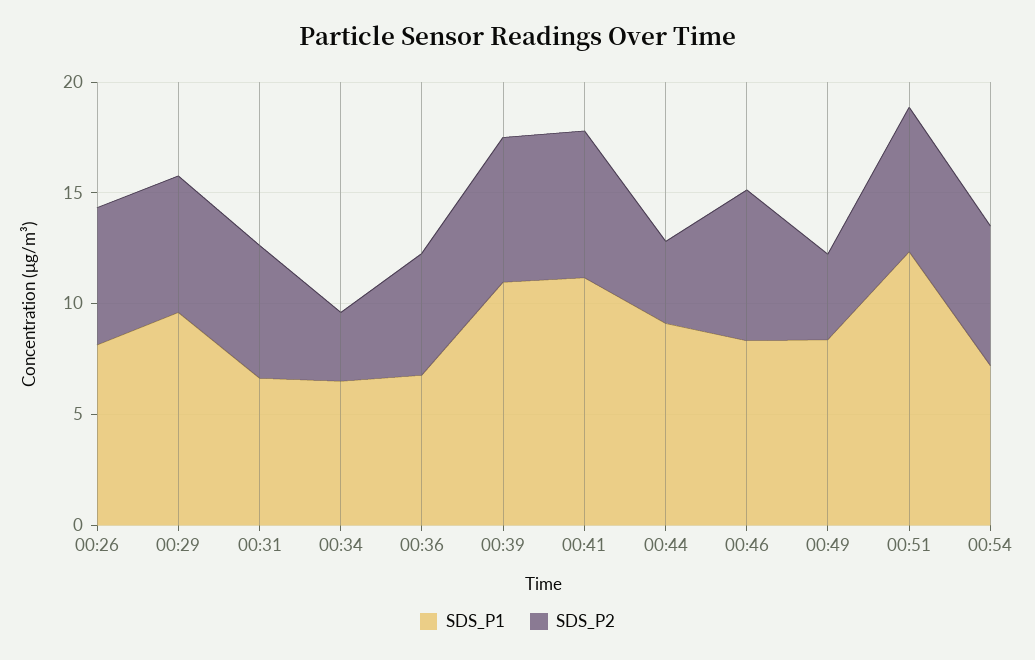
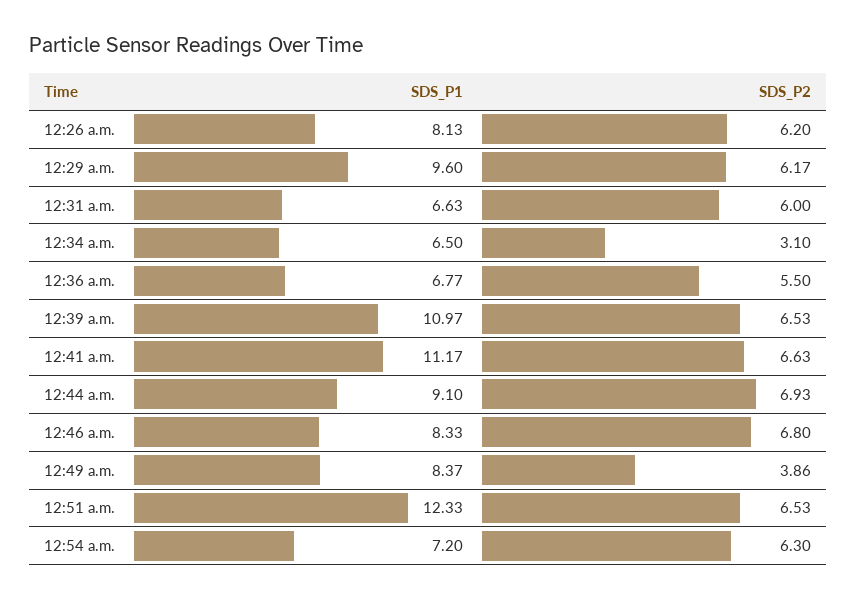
  {
    "SDS_P1": {
      "00:26": 8.13,
      "00:29": 9.6,
      "00:31": 6.63,
      "00:34": 6.5,
      "00:36": 6.77,
      "00:39": 10.97,
      "00:41": 11.17,
      "00:44": 9.1,
      "00:46": 8.33,
      "00:49": 8.37,
      "00:51": 12.33,
      "00:54": 7.2
    },
    "SDS_P2": {
      "00:26": 6.2,
      "00:29": 6.17,
      "00:31": 6,
      "00:34": 3.1,
      "00:36": 5.5,
      "00:39": 6.53,
      "00:41": 6.63,
-     "00:44": 4,
+     "00:44": 6.93,
      "00:46": 6.8,
      "00:49": 3.86,
      "00:51": 6.53,
      "00:54": 6.3
    }
  }

